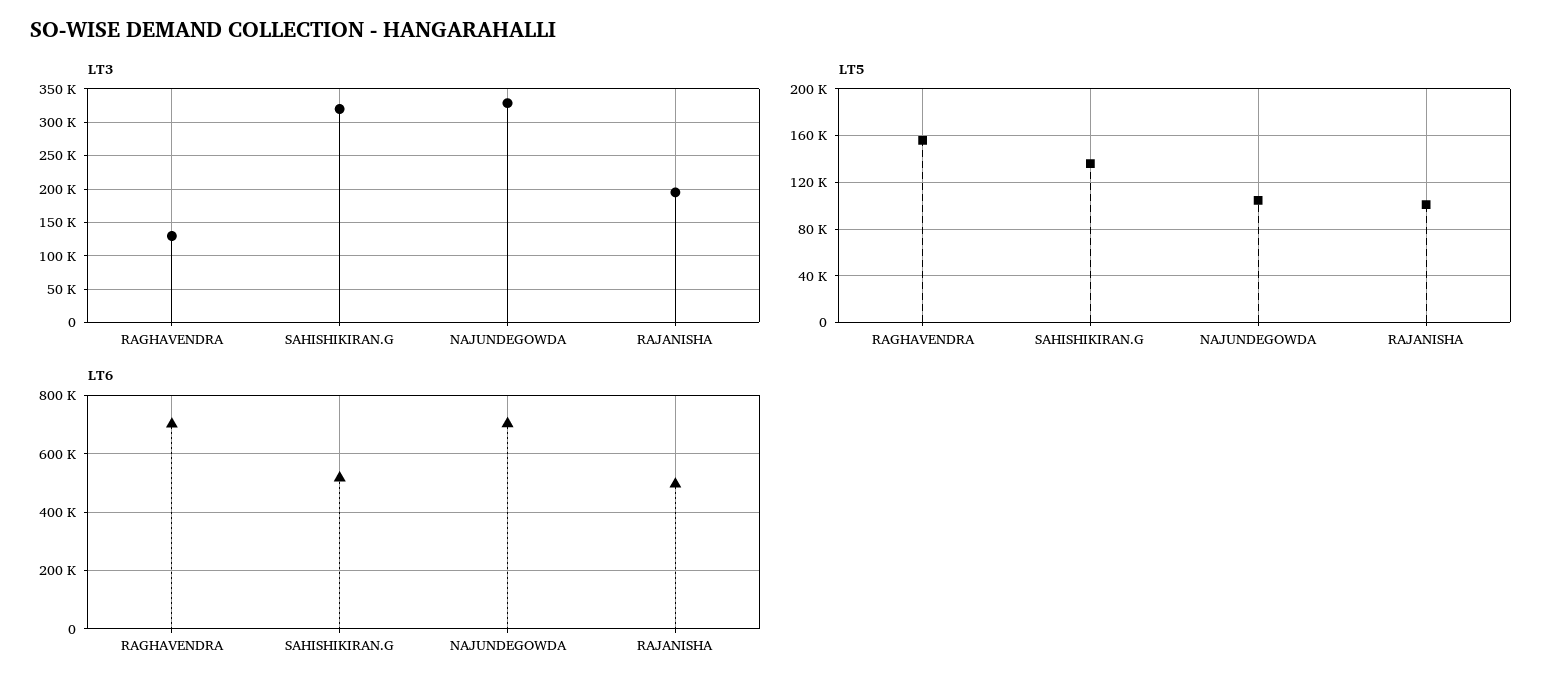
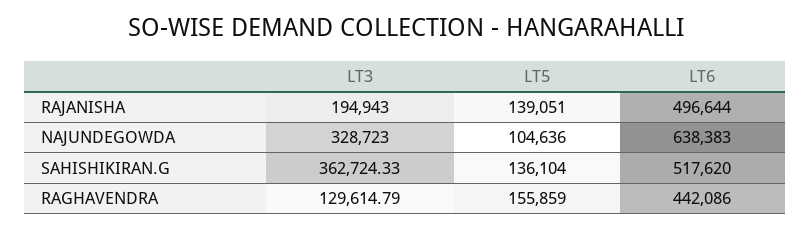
  {
    "LT3": {
      "RAGHAVENDRA": 129614.79,
-     "SAHISHIKIRAN.G": 320000,
+     "SAHISHIKIRAN.G": 362724.33,
      "NAJUNDEGOWDA": 328723,
      "RAJANISHA": 194943
    },
    "LT5": {
      "RAGHAVENDRA": 155859,
      "SAHISHIKIRAN.G": 136104,
      "NAJUNDEGOWDA": 104636,
-     "RAJANISHA": 100000
+     "RAJANISHA": 139051
    },
    "LT6": {
-     "RAGHAVENDRA": 700000,
+     "RAGHAVENDRA": 442086,
      "SAHISHIKIRAN.G": 517620,
-     "NAJUNDEGOWDA": 700000,
+     "NAJUNDEGOWDA": 638383,
      "RAJANISHA": 496644
    }
  }

